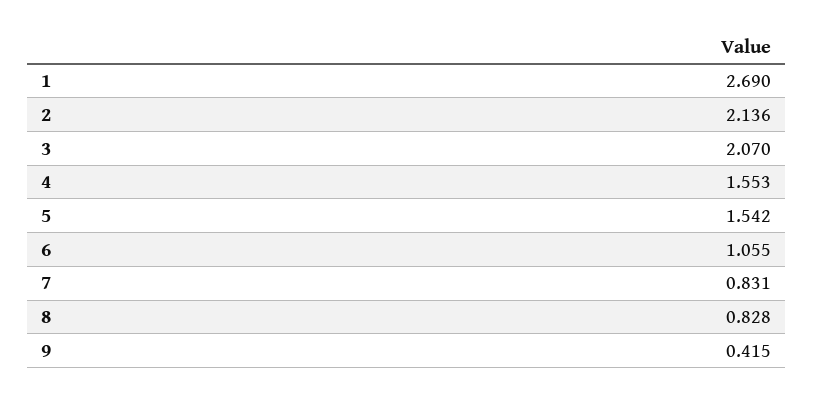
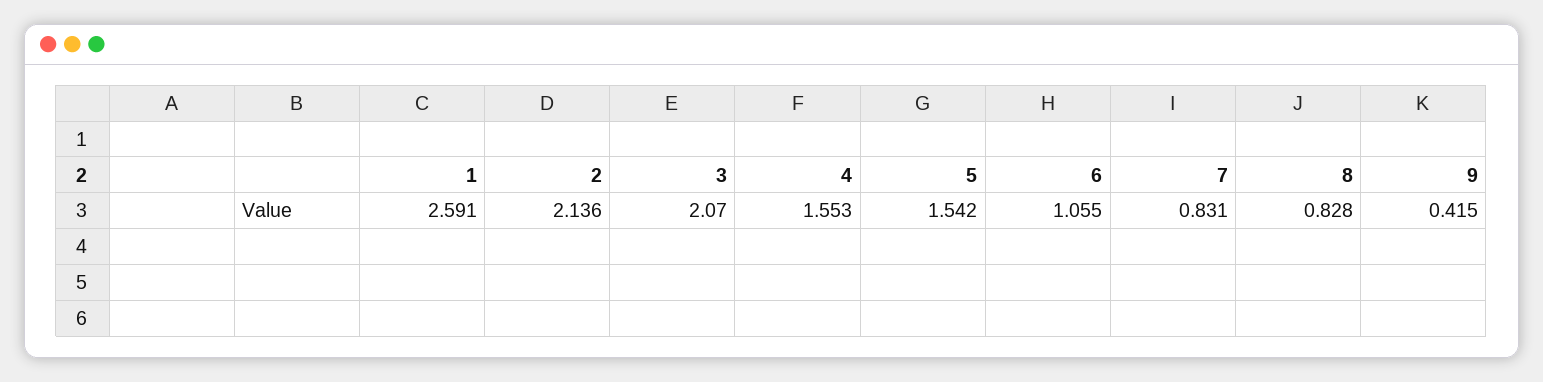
  {
-   "1": 2.69,
+   "1": 2.591,
    "2": 2.136,
    "3": 2.07,
    "4": 1.553,
    "5": 1.542,
    "6": 1.055,
    "7": 0.831,
    "8": 0.828,
    "9": 0.415
  }

